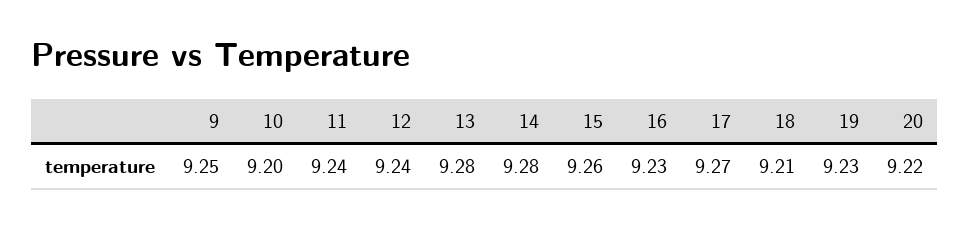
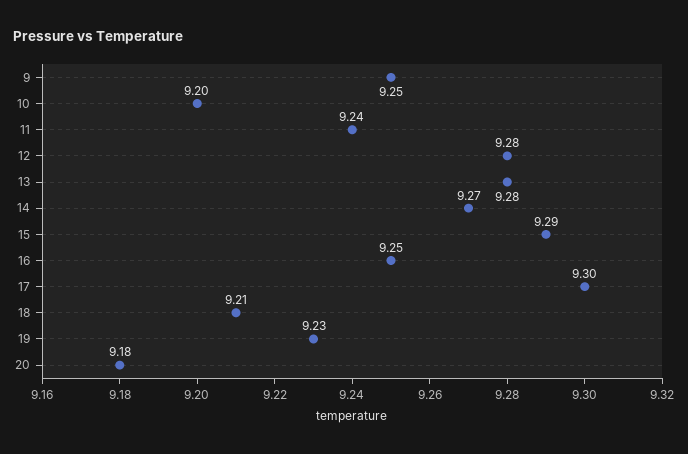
  {
    "9": 9.25,
    "10": 9.2,
    "11": 9.24,
-   "12": 9.24,
+   "12": 9.28,
    "13": 9.28,
-   "14": 9.28,
+   "14": 9.27,
-   "15": 9.26,
+   "15": 9.29,
-   "16": 9.23,
+   "16": 9.25,
-   "17": 9.27,
+   "17": 9.3,
    "18": 9.21,
    "19": 9.23,
-   "20": 9.22
+   "20": 9.18
  }

